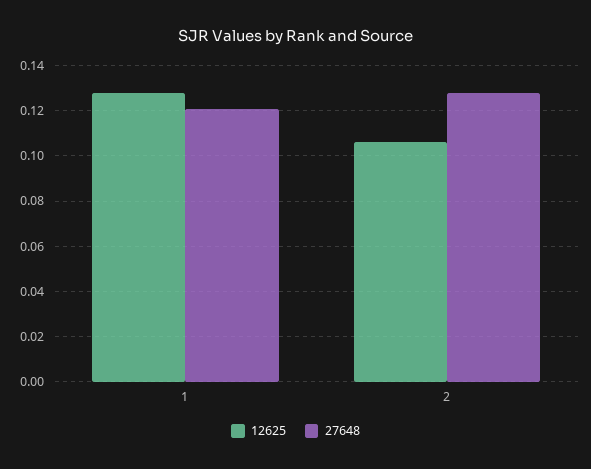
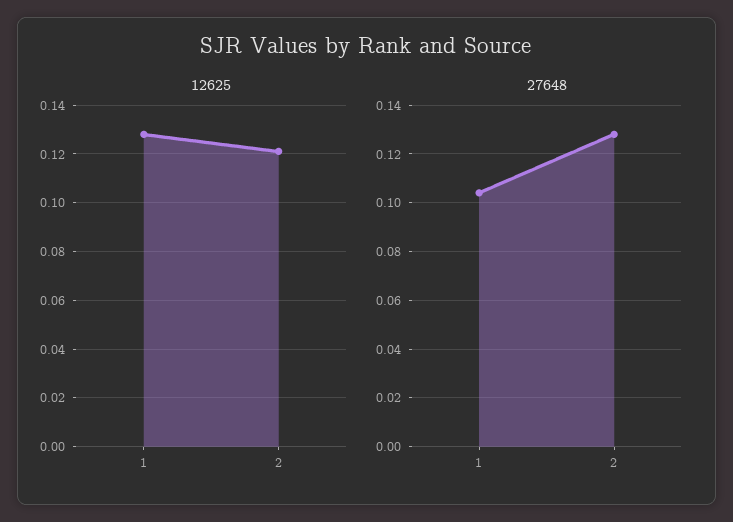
  {
    "12625": {
      "1": 0.13,
-     "2": 0.105
+     "2": 0.12
    },
    "27648": {
-     "1": 0.12,
+     "1": 0.105,
      "2": 0.13
    }
  }

